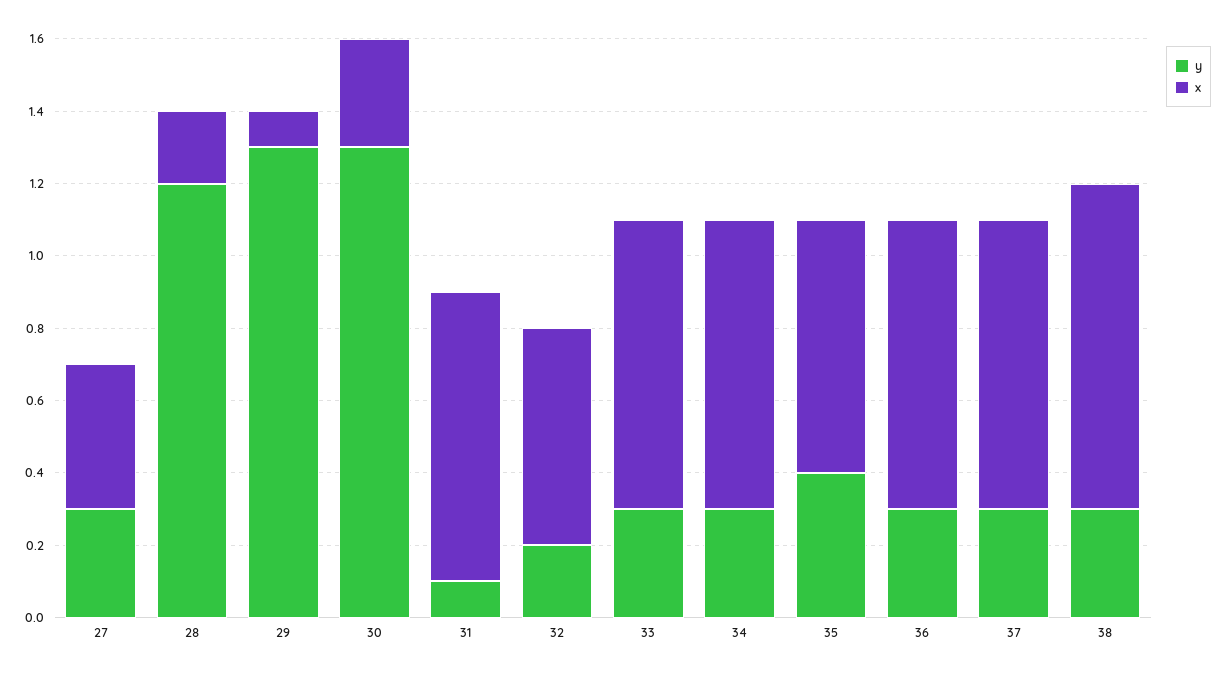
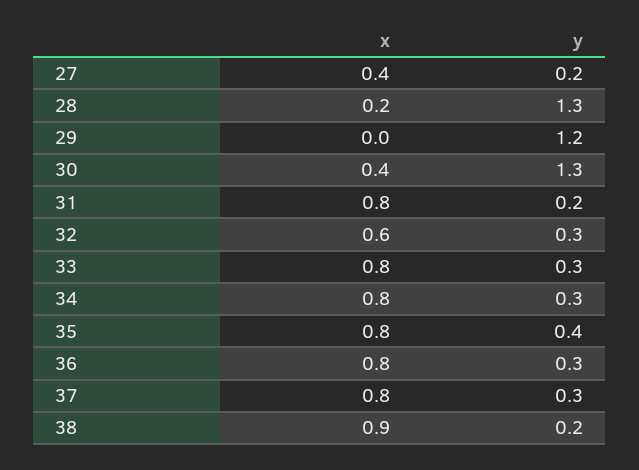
  {
    "y": {
-     "27": 0.3,
+     "27": 0.2,
-     "28": 1.2,
+     "28": 1.3,
-     "29": 1.3,
+     "29": 1.2,
      "30": 1.3,
-     "31": 0.1,
+     "31": 0.2,
-     "32": 0.2,
+     "32": 0.3,
      "33": 0.3,
      "34": 0.3,
      "35": 0.4,
      "36": 0.3,
      "37": 0.3,
-     "38": 0.3
+     "38": 0.2
    },
    "x": {
      "27": 0.4,
      "28": 0.2,
-     "29": 0.1,
+     "29": 0,
-     "30": 0.3,
+     "30": 0.4,
      "31": 0.8,
      "32": 0.6,
      "33": 0.8,
      "34": 0.8,
-     "35": 0.7,
+     "35": 0.8,
      "36": 0.8,
      "37": 0.8,
      "38": 0.9
    }
  }

